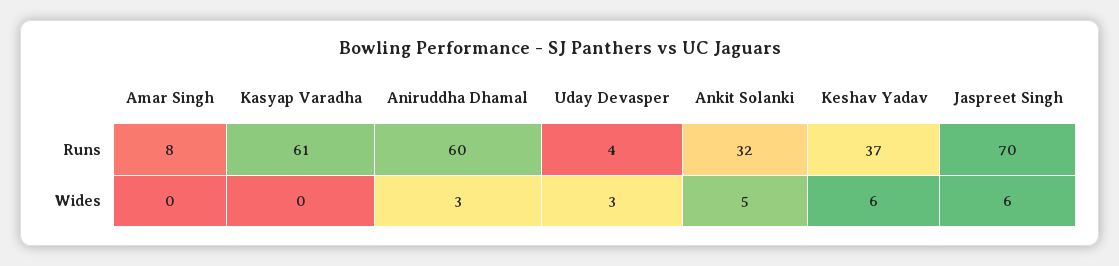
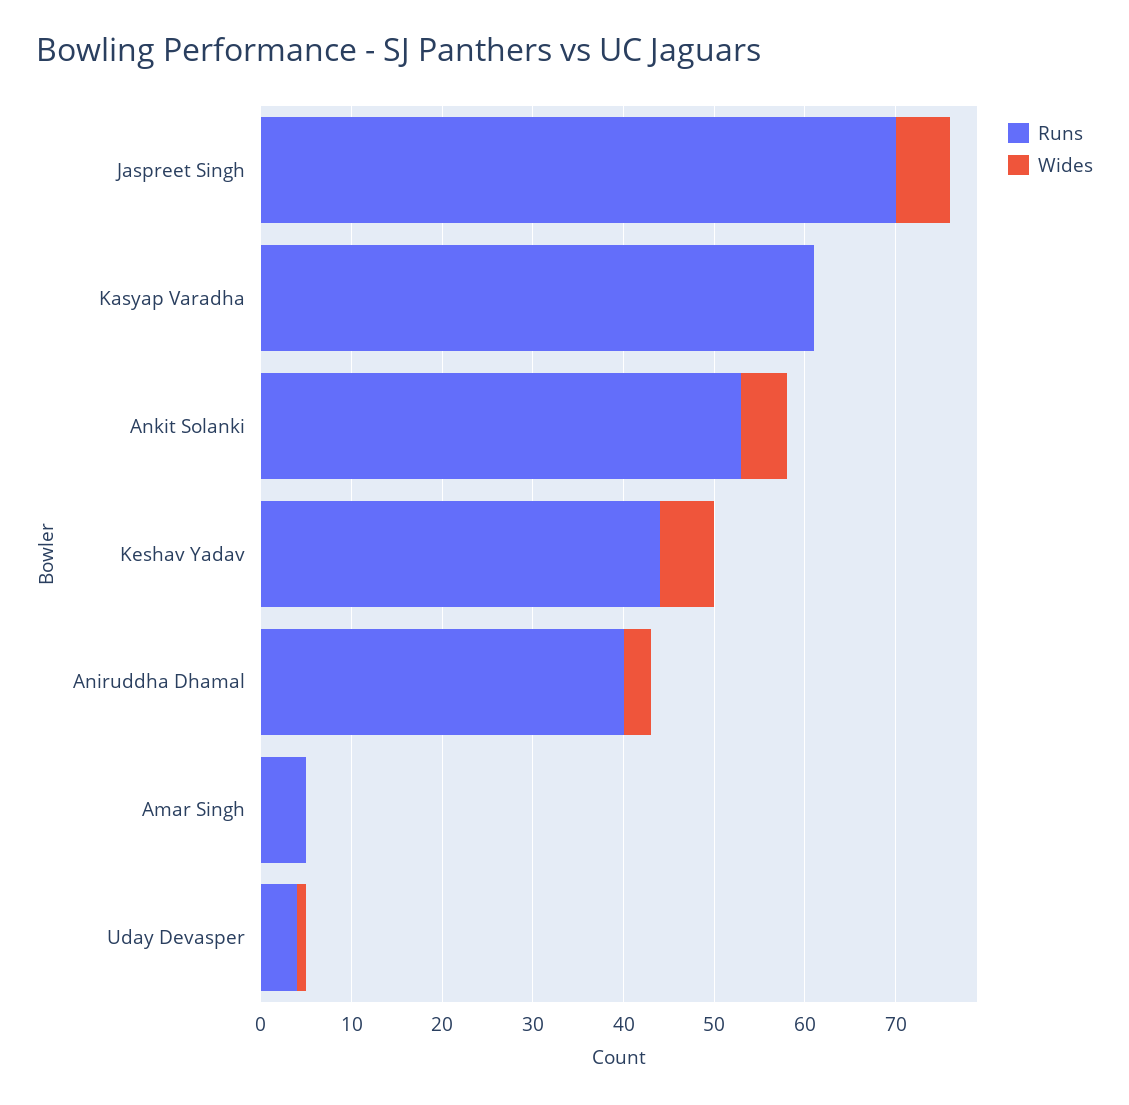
  {
    "Runs": {
-     "Amar Singh": 8,
+     "Amar Singh": 5,
      "Kasyap Varadha": 61,
-     "Aniruddha Dhamal": 60,
+     "Aniruddha Dhamal": 40,
      "Uday Devasper": 4,
-     "Ankit Solanki": 32,
+     "Ankit Solanki": 53,
-     "Keshav Yadav": 37,
+     "Keshav Yadav": 44,
      "Jaspreet Singh": 70
    },
    "Wides": {
      "Amar Singh": 0,
      "Kasyap Varadha": 0,
      "Aniruddha Dhamal": 3,
-     "Uday Devasper": 3,
+     "Uday Devasper": 1,
      "Ankit Solanki": 5,
      "Keshav Yadav": 6,
      "Jaspreet Singh": 6
    }
  }

